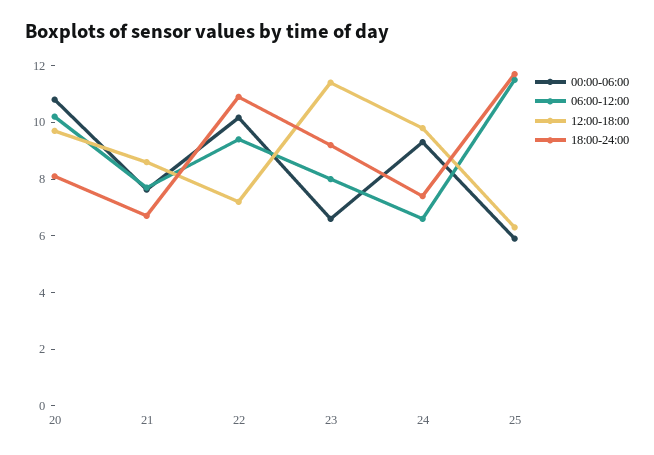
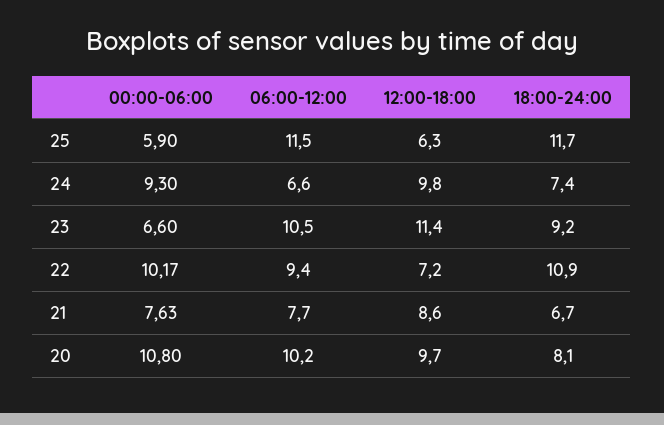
  {
    "00:00-06:00": {
      "20": 10.8,
      "21": 7.63,
      "22": 10.17,
      "23": 6.6,
      "24": 9.3,
      "25": 5.9
    },
    "06:00-12:00": {
      "20": 10.2,
      "21": 7.7,
      "22": 9.4,
-     "23": 8,
+     "23": 10.5,
      "24": 6.6,
      "25": 11.5
    },
    "12:00-18:00": {
      "20": 9.7,
      "21": 8.6,
      "22": 7.2,
      "23": 11.4,
      "24": 9.8,
      "25": 6.3
    },
    "18:00-24:00": {
      "20": 8.1,
      "21": 6.7,
      "22": 10.9,
      "23": 9.2,
      "24": 7.4,
      "25": 11.7
    }
  }

